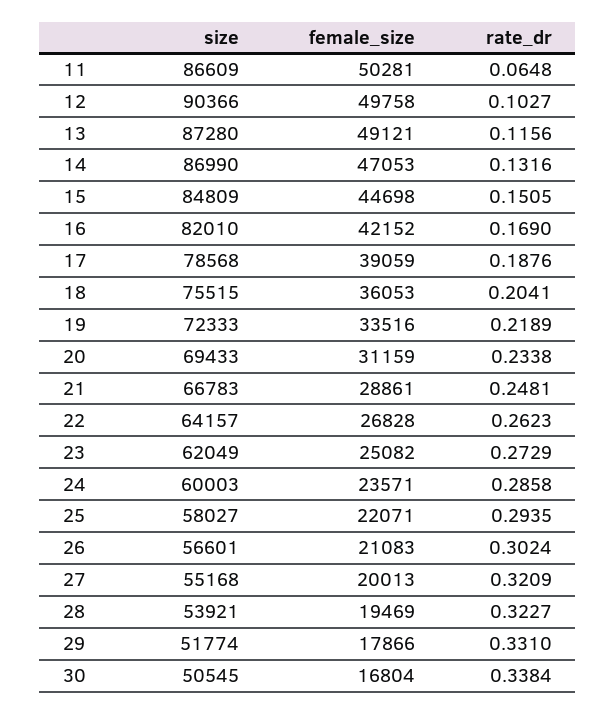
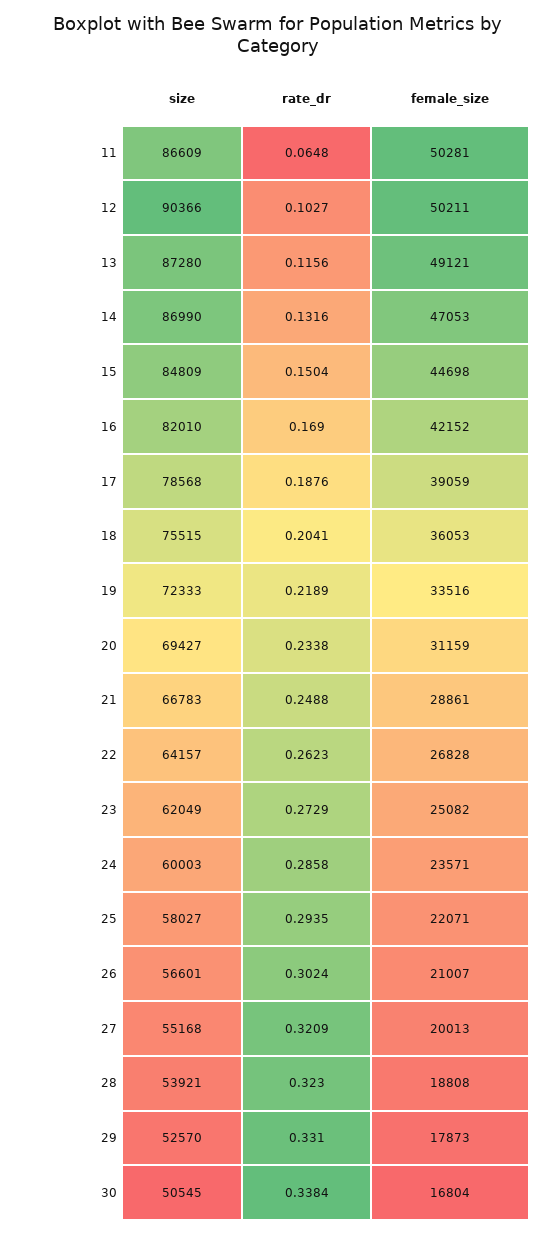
  {
    "size": {
      "11": 86609,
      "12": 90366,
      "13": 87280,
      "14": 86990,
      "15": 84809,
      "16": 82010,
      "17": 78568,
      "18": 75515,
      "19": 72333,
-     "20": 69433,
+     "20": 69427,
      "21": 66783,
      "22": 64157,
      "23": 62049,
      "24": 60003,
      "25": 58027,
      "26": 56601,
      "27": 55168,
      "28": 53921,
-     "29": 51774,
+     "29": 52570,
      "30": 50545
    },
    "female_size": {
      "11": 50281,
-     "12": 49758,
+     "12": 50211,
      "13": 49121,
      "14": 47053,
      "15": 44698,
      "16": 42152,
      "17": 39059,
      "18": 36053,
      "19": 33516,
      "20": 31159,
      "21": 28861,
      "22": 26828,
      "23": 25082,
      "24": 23571,
      "25": 22071,
-     "26": 21083,
+     "26": 21007,
      "27": 20013,
-     "28": 19469,
+     "28": 18808,
-     "29": 17866,
+     "29": 17873,
      "30": 16804
    },
    "rate_dr": {
      "11": 0.0648,
      "12": 0.1027,
      "13": 0.1156,
      "14": 0.1316,
-     "15": 0.1505,
+     "15": 0.1504,
      "16": 0.169,
      "17": 0.1876,
      "18": 0.2041,
      "19": 0.2189,
      "20": 0.2338,
-     "21": 0.2481,
+     "21": 0.2488,
      "22": 0.2623,
      "23": 0.2729,
      "24": 0.2858,
      "25": 0.2935,
      "26": 0.3024,
      "27": 0.3209,
-     "28": 0.3227,
+     "28": 0.323,
      "29": 0.331,
      "30": 0.3384
    }
  }

